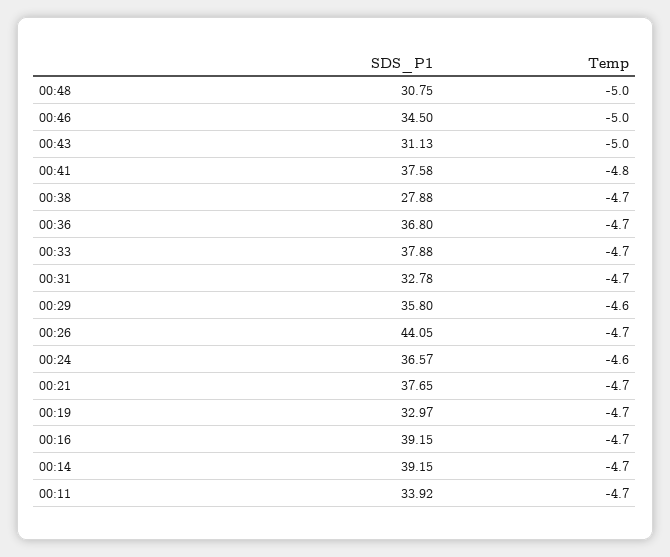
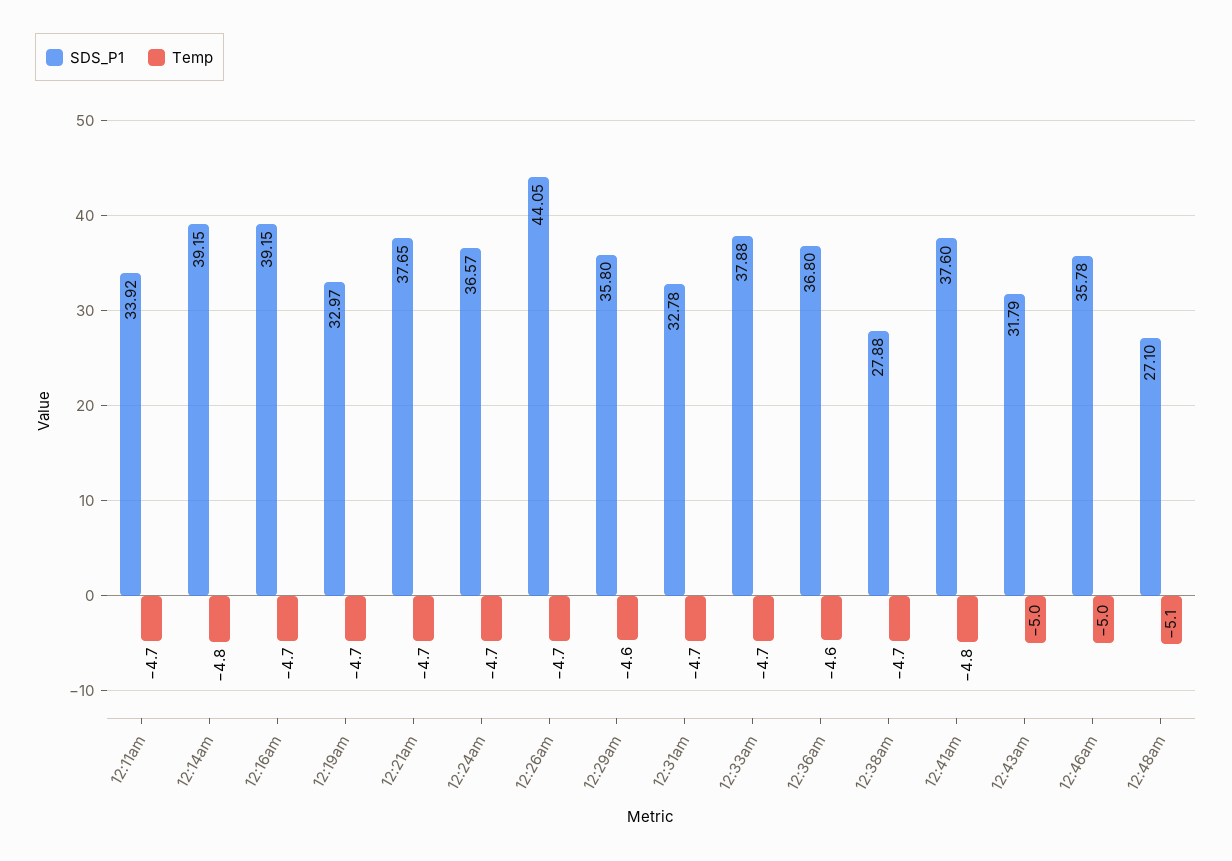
  {
    "SDS_P1": {
-     "00:48": 30.75,
+     "00:48": 27.1,
-     "00:46": 34.5,
+     "00:46": 35.78,
-     "00:43": 31.13,
+     "00:43": 31.79,
-     "00:41": 37.58,
+     "00:41": 37.6,
      "00:38": 27.88,
      "00:36": 36.8,
      "00:33": 37.88,
      "00:31": 32.78,
      "00:29": 35.8,
      "00:26": 44.05,
      "00:24": 36.57,
      "00:21": 37.65,
      "00:19": 32.97,
      "00:16": 39.15,
      "00:14": 39.15,
      "00:11": 33.92
    },
    "Temp": {
-     "00:48": -5,
+     "00:48": -5.1,
      "00:46": -5,
      "00:43": -5,
      "00:41": -4.8,
      "00:38": -4.7,
-     "00:36": -4.7,
+     "00:36": -4.6,
      "00:33": -4.7,
      "00:31": -4.7,
      "00:29": -4.6,
      "00:26": -4.7,
-     "00:24": -4.6,
+     "00:24": -4.7,
      "00:21": -4.7,
      "00:19": -4.7,
      "00:16": -4.7,
-     "00:14": -4.7,
+     "00:14": -4.8,
      "00:11": -4.7
    }
  }

